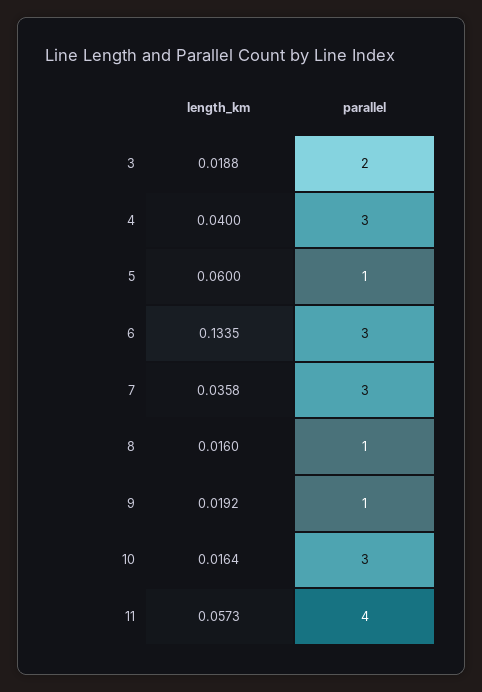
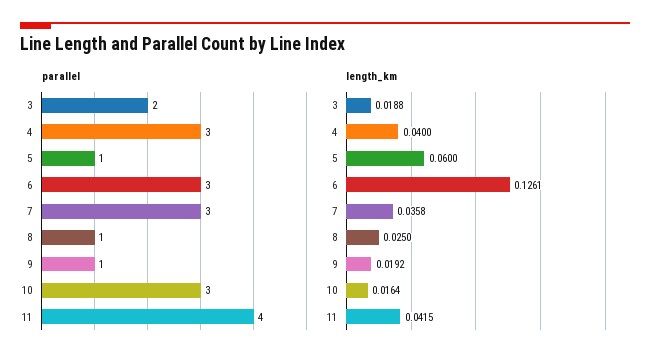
  {
    "length_km": {
      "3": 0.0188,
      "4": 0.04,
      "5": 0.06,
-     "6": 0.1335,
+     "6": 0.1261,
      "7": 0.0358,
-     "8": 0.016,
+     "8": 0.025,
      "9": 0.0192,
      "10": 0.0164,
-     "11": 0.0573
+     "11": 0.0415
    },
    "parallel": {
      "3": 2,
      "4": 3,
      "5": 1,
      "6": 3,
      "7": 3,
      "8": 1,
      "9": 1,
      "10": 3,
      "11": 4
    }
  }

